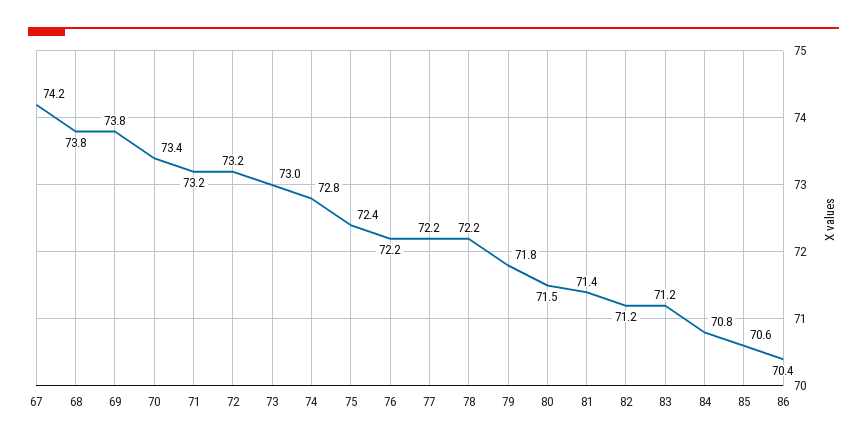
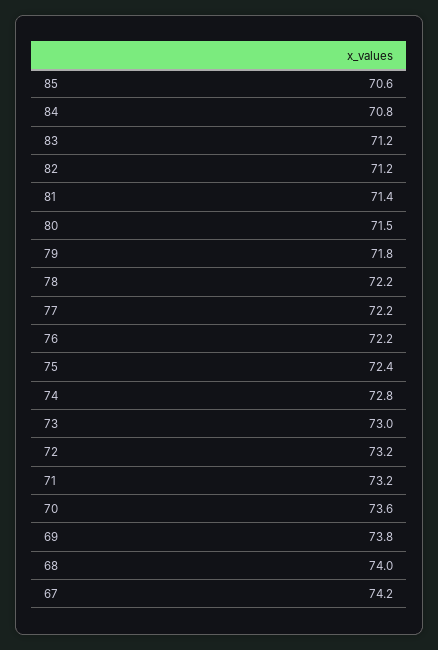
  {
    "67": 74.2,
-   "68": 73.8,
+   "68": 74,
    "69": 73.8,
-   "70": 73.4,
+   "70": 73.6,
    "71": 73.2,
    "72": 73.2,
    "73": 73,
    "74": 72.8,
    "75": 72.4,
    "76": 72.2,
    "77": 72.2,
    "78": 72.2,
    "79": 71.8,
    "80": 71.5,
    "81": 71.4,
    "82": 71.2,
    "83": 71.2,
    "84": 70.8,
-   "85": 70.6,
+   "85": 70.6
-   "86": 70.4
  }

